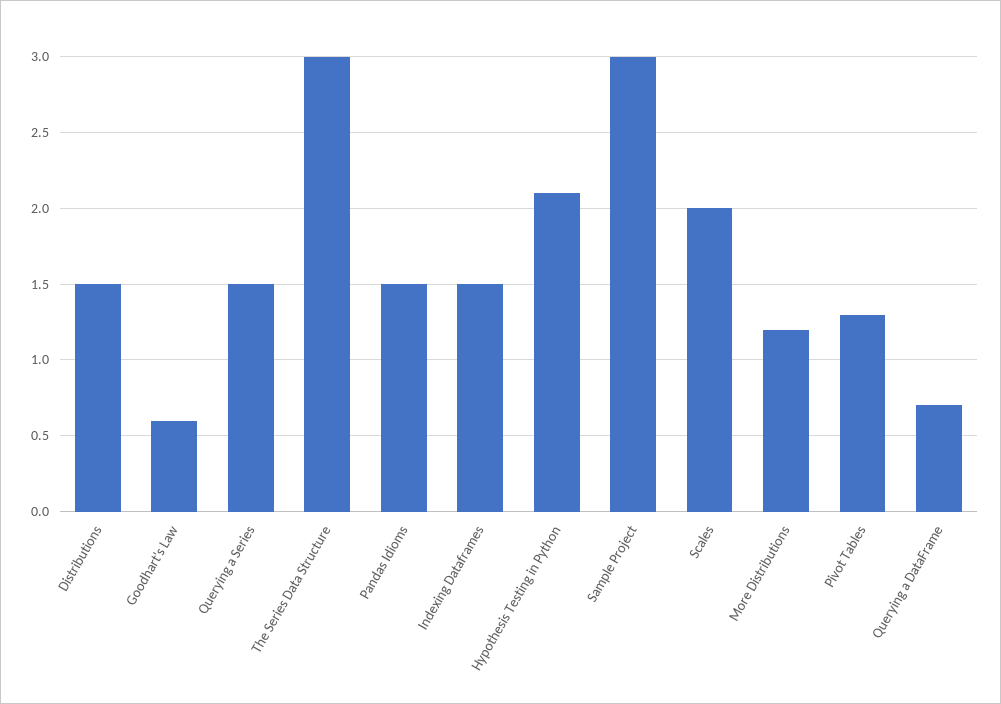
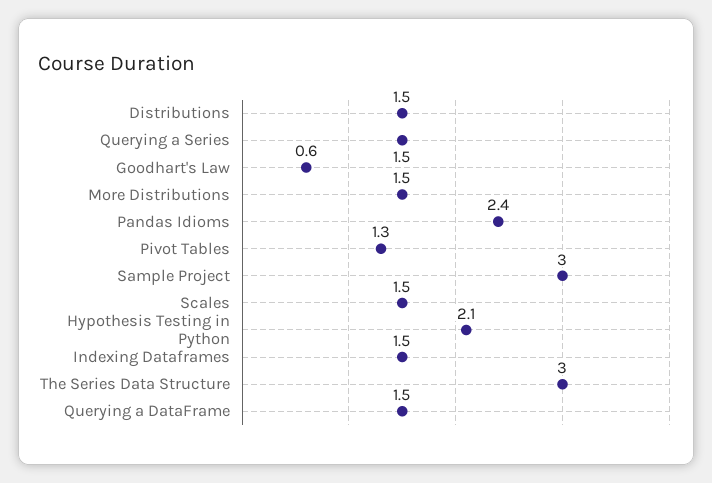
  {
    "Distributions": 1.5,
    "Goodhart's Law": 0.6,
    "Querying a Series": 1.5,
    "The Series Data Structure": 3,
-   "Pandas Idioms": 1.5,
+   "Pandas Idioms": 2.4,
    "Indexing Dataframes": 1.5,
    "Hypothesis Testing in Python": 2.1,
    "Sample Project": 3,
-   "Scales": 2,
+   "Scales": 1.5,
-   "More Distributions": 1.2,
+   "More Distributions": 1.5,
    "Pivot Tables": 1.3,
-   "Querying a DataFrame": 0.7
+   "Querying a DataFrame": 1.5
  }

